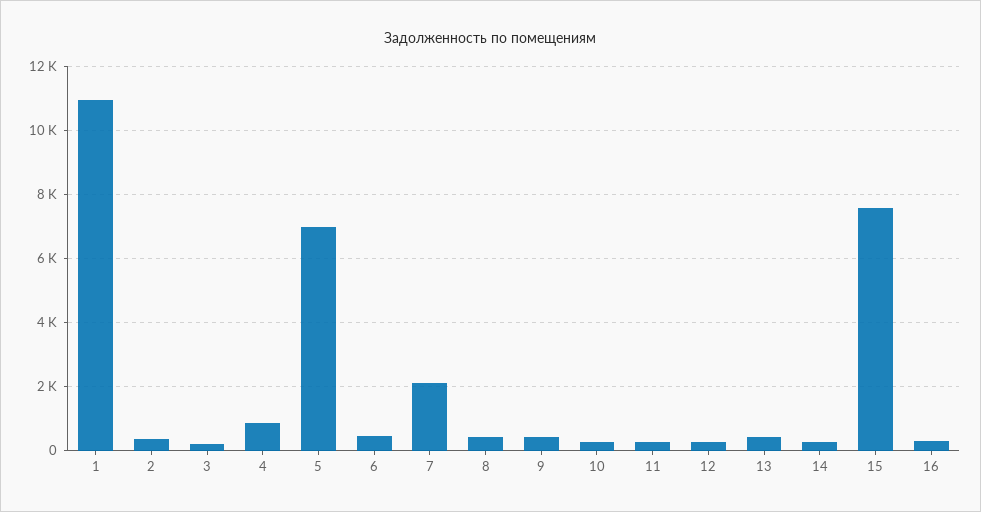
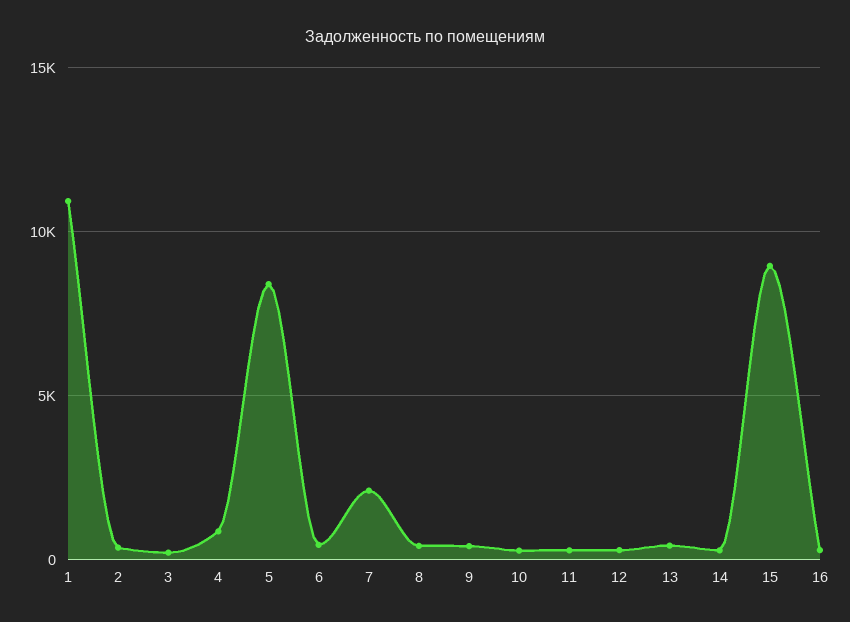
  {
    "1": 11000,
    "2": 400,
    "3": 200,
    "4": 800,
-   "5": 7000,
+   "5": 8500,
    "6": 400,
    "7": 2200,
    "8": 400,
    "9": 400,
    "10": 200,
    "11": 200,
    "12": 200,
    "13": 400,
    "14": 200,
-   "15": 7600,
+   "15": 9000,
    "16": 200
  }

